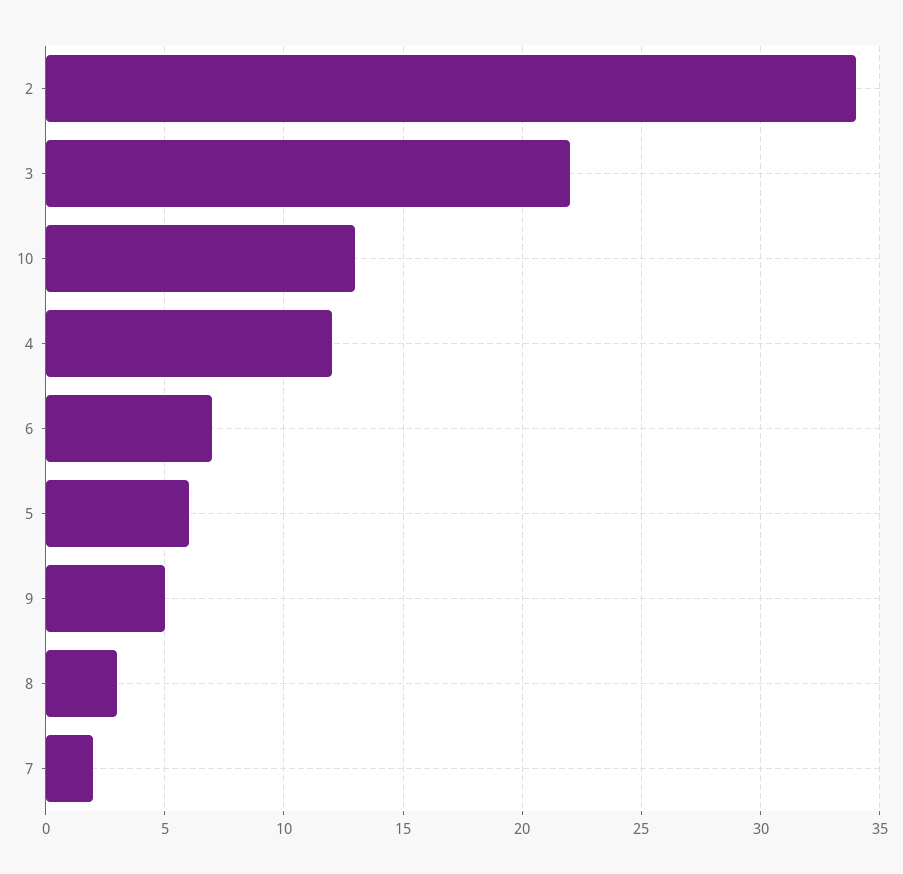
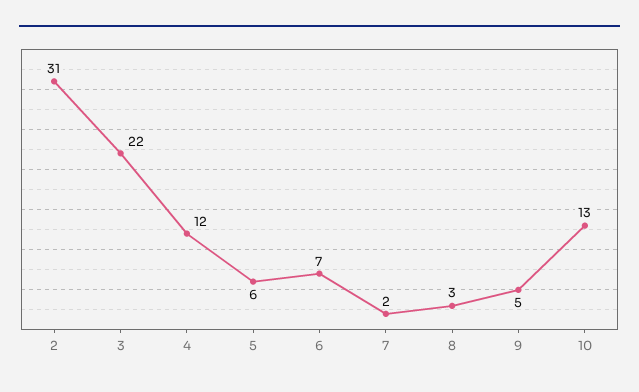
  {
-   "2": 34,
+   "2": 31,
    "3": 22,
    "10": 13,
    "4": 12,
    "6": 7,
    "5": 6,
    "9": 5,
    "8": 3,
    "7": 2
  }

